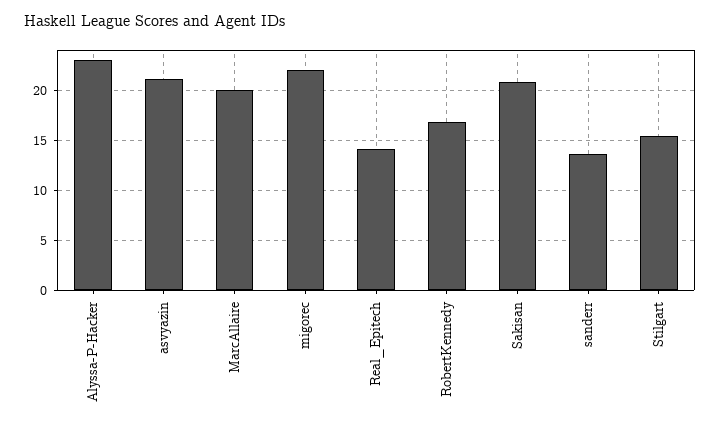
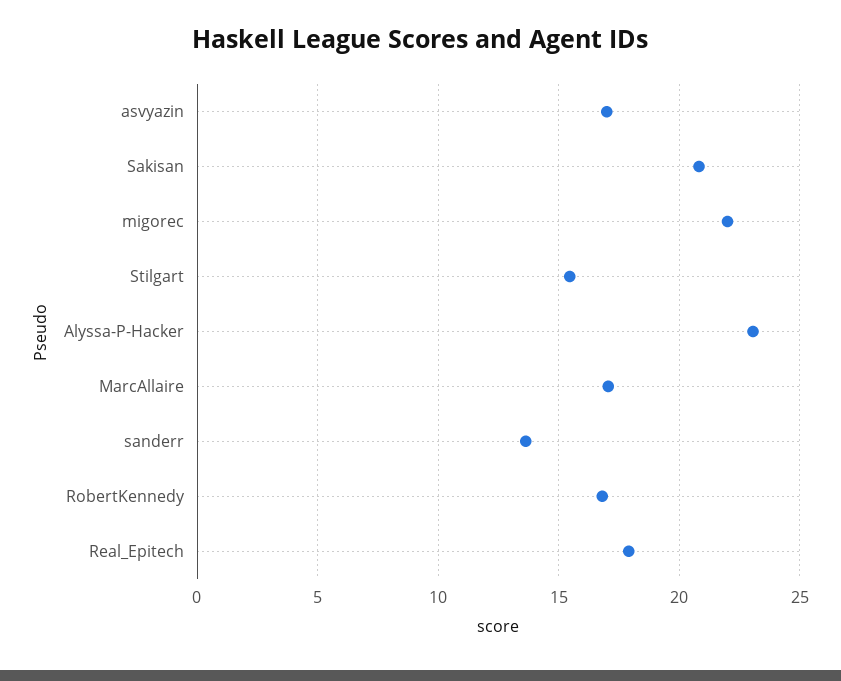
  {
    "Alyssa-P-Hacker": 23,
-   "asvyazin": 21,
+   "asvyazin": 17,
-   "MarcAllaire": 20,
+   "MarcAllaire": 17,
    "migorec": 22,
-   "Real_Epitech": 14,
+   "Real_Epitech": 18,
    "RobertKennedy": 17,
    "Sakisan": 21,
    "sanderr": 13.5,
    "Stilgart": 15.5
  }

